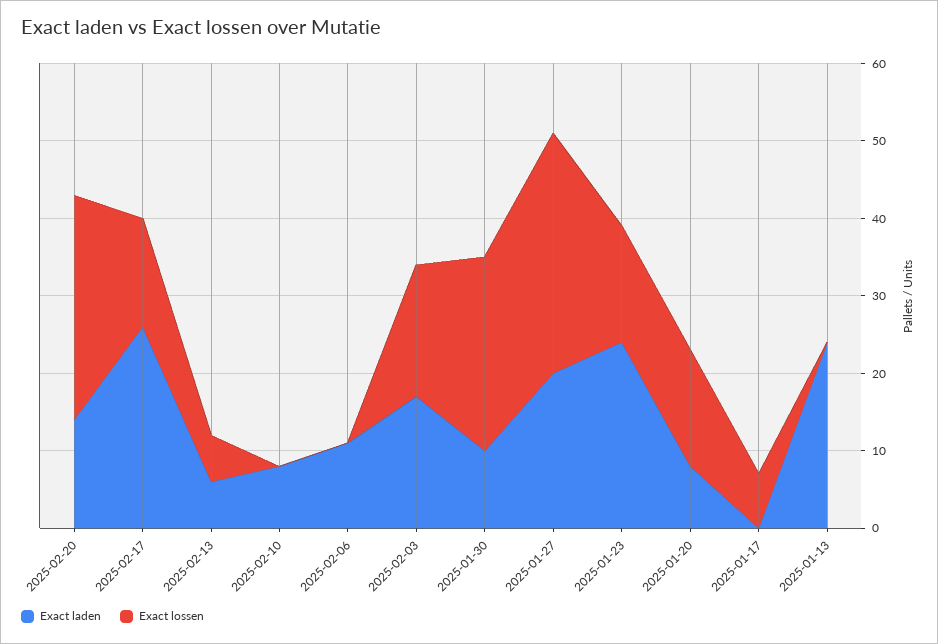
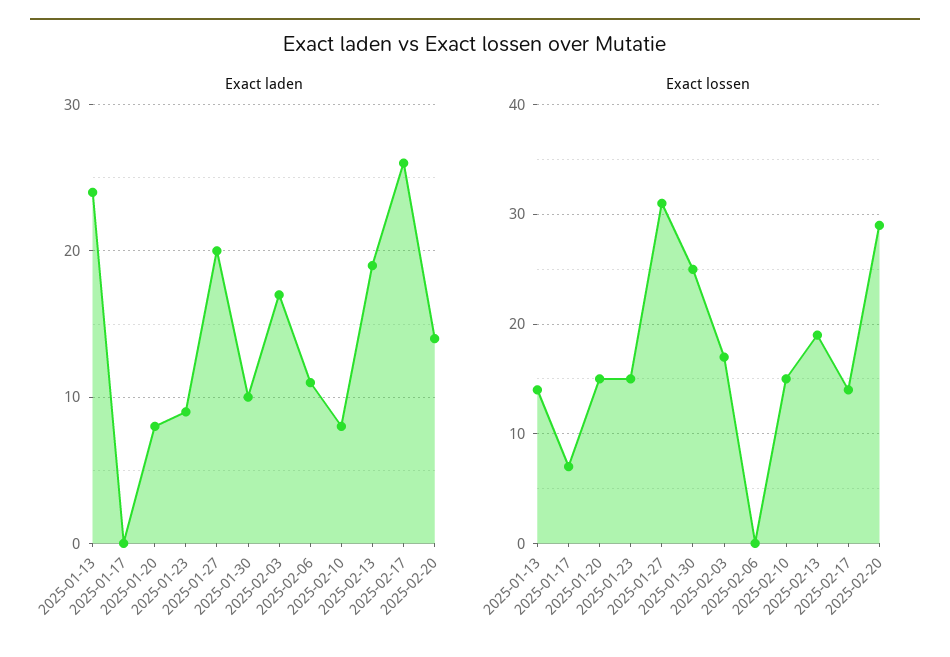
  {
    "Exact laden": {
      "2025-02-20": 14,
      "2025-02-17": 26,
-     "2025-02-13": 5,
+     "2025-02-13": 19,
      "2025-02-10": 8,
      "2025-02-06": 11,
      "2025-02-03": 17,
      "2025-01-30": 10,
      "2025-01-27": 20,
-     "2025-01-23": 25,
+     "2025-01-23": 9,
      "2025-01-20": 8,
      "2025-01-17": 0,
      "2025-01-13": 24
    },
    "Exact lossen": {
      "2025-02-20": 29,
      "2025-02-17": 14,
-     "2025-02-13": 5,
+     "2025-02-13": 19,
-     "2025-02-10": 0,
+     "2025-02-10": 15,
      "2025-02-06": 0,
      "2025-02-03": 17,
      "2025-01-30": 25,
      "2025-01-27": 31,
      "2025-01-23": 15,
      "2025-01-20": 15,
      "2025-01-17": 7,
-     "2025-01-13": 0
+     "2025-01-13": 14
    }
  }

